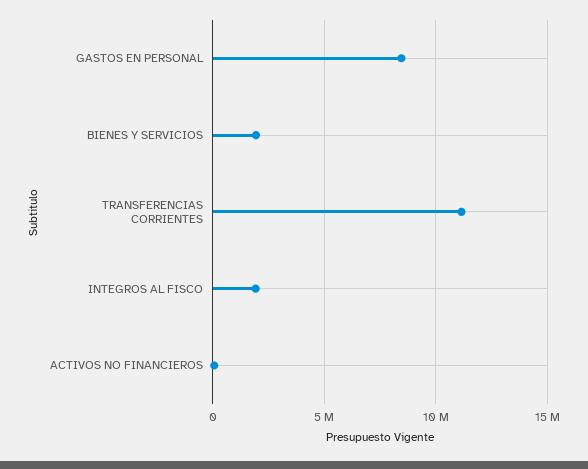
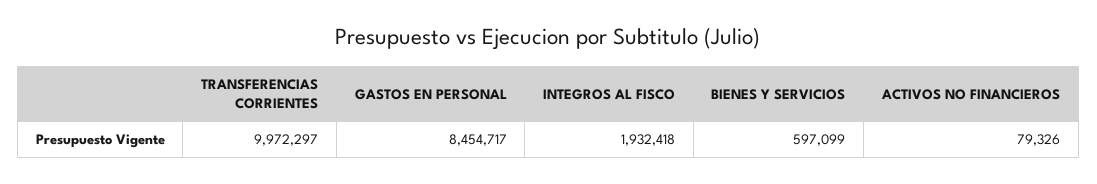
  {
    "GASTOS EN PERSONAL": 8454717,
-   "BIENES Y SERVICIOS": 2000000,
+   "BIENES Y SERVICIOS": 597099,
-   "TRANSFERENCIAS CORRIENTES": 11000000,
+   "TRANSFERENCIAS CORRIENTES": 9972297,
    "INTEGROS AL FISCO": 1932418,
    "ACTIVOS NO FINANCIEROS": 79326
  }

